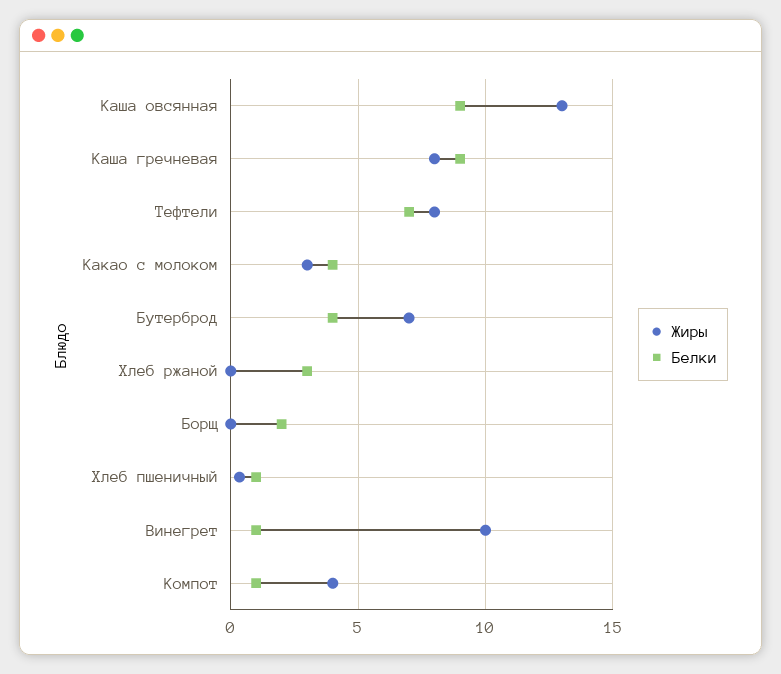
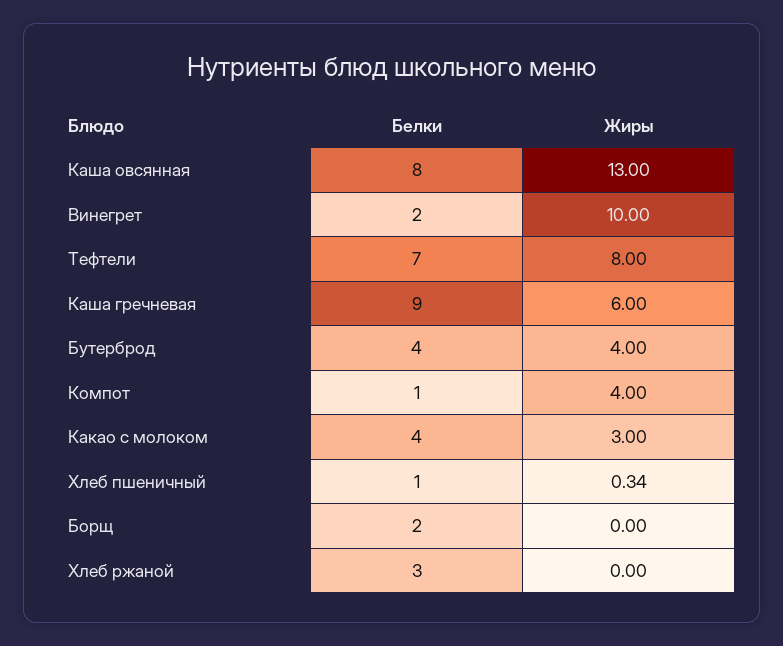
  {
    "Жиры": {
      "Каша овсянная": 13,
-     "Каша гречневая": 8,
+     "Каша гречневая": 6,
      "Тефтели": 8,
      "Какао с молоком": 3,
-     "Бутерброд": 7,
+     "Бутерброд": 4,
      "Хлеб ржаной": 0,
      "Борщ": 0,
      "Хлеб пшеничный": 0.34,
      "Винегрет": 10,
      "Компот": 4
    },
    "Белки": {
-     "Каша овсянная": 9,
+     "Каша овсянная": 8,
      "Каша гречневая": 9,
      "Тефтели": 7,
      "Какао с молоком": 4,
      "Бутерброд": 4,
      "Хлеб ржаной": 3,
      "Борщ": 2,
      "Хлеб пшеничный": 1,
-     "Винегрет": 1,
+     "Винегрет": 2,
      "Компот": 1
    }
  }

